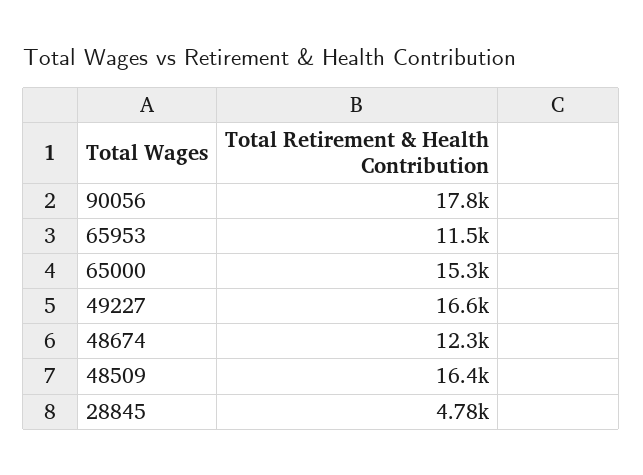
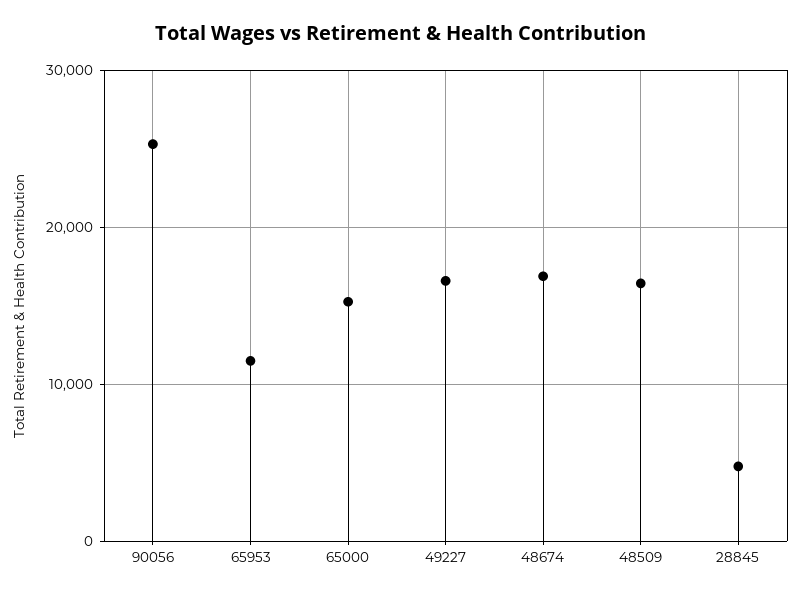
  {
-   "90056": 17800,
+   "90056": 25000,
    "65953": 11500,
    "65000": 15300,
    "49227": 16600,
-   "48674": 12300,
+   "48674": 17000,
    "48509": 16400,
    "28845": 4780
  }

